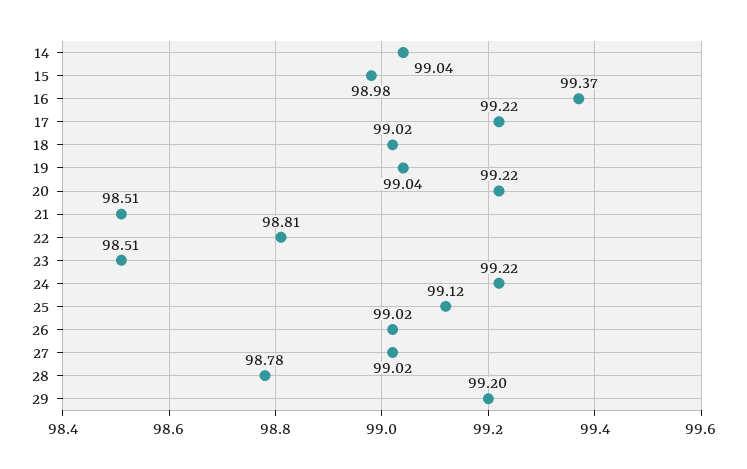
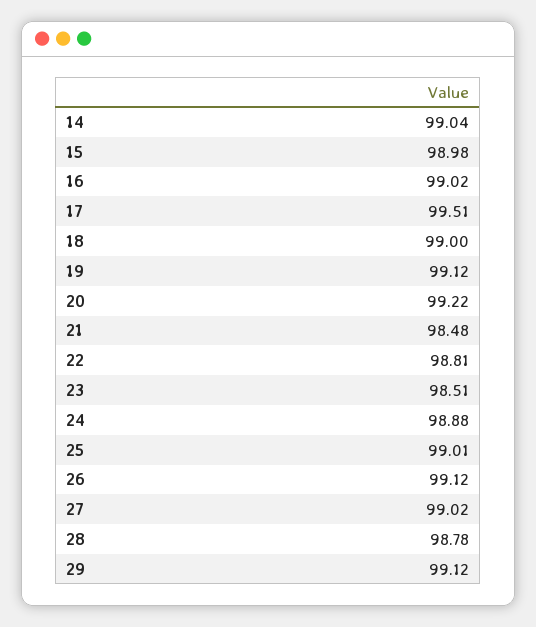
  {
    "14": 99.04,
    "15": 98.98,
-   "16": 99.37,
+   "16": 99.02,
-   "17": 99.22,
+   "17": 99.51,
-   "18": 99.02,
+   "18": 99,
-   "19": 99.04,
+   "19": 99.12,
    "20": 99.22,
-   "21": 98.51,
+   "21": 98.48,
    "22": 98.81,
    "23": 98.51,
-   "24": 99.22,
+   "24": 98.88,
-   "25": 99.12,
+   "25": 99.01,
-   "26": 99.02,
+   "26": 99.12,
    "27": 99.02,
    "28": 98.78,
-   "29": 99.2
+   "29": 99.12
  }

